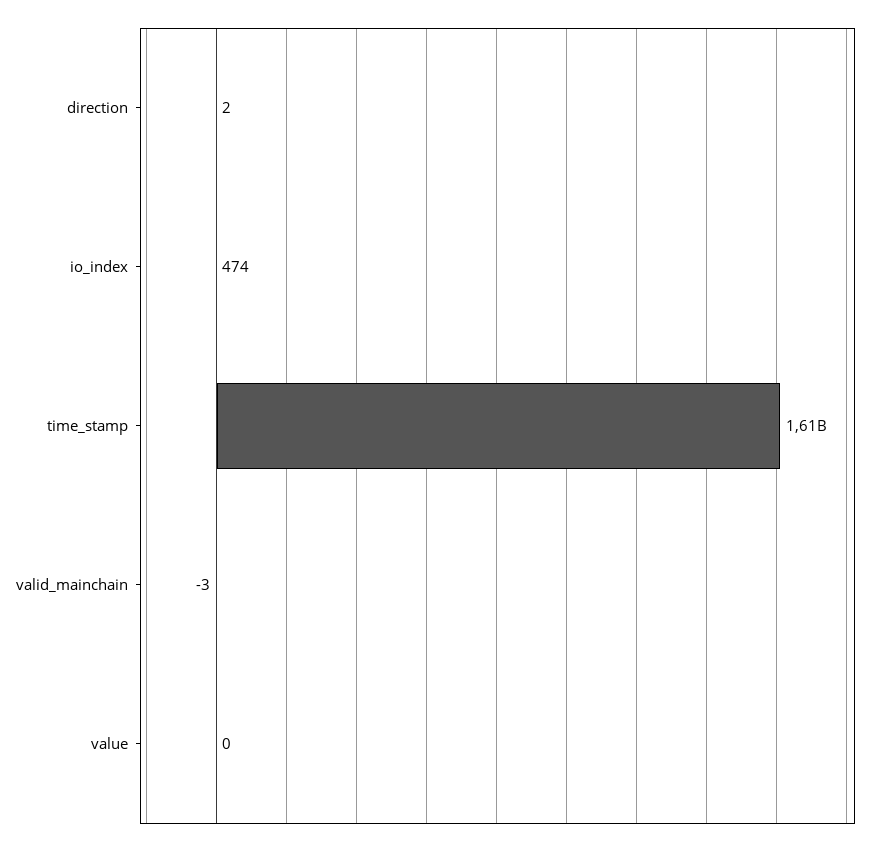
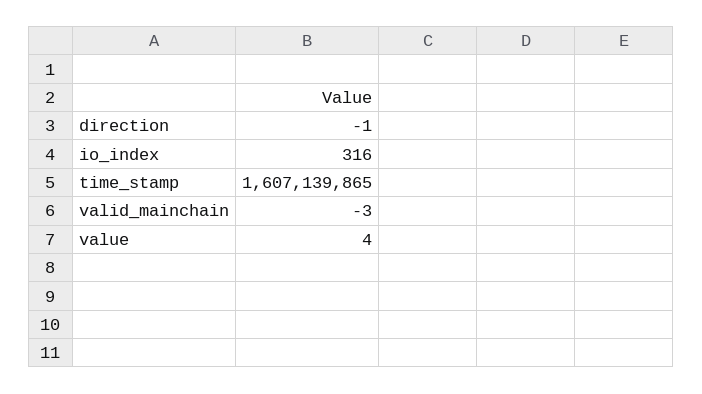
  {
-   "direction": 2,
+   "direction": -1,
-   "io_index": 474,
+   "io_index": 316,
    "time_stamp": 1607139865,
    "valid_mainchain": -3,
-   "value": 0
+   "value": 4
  }

